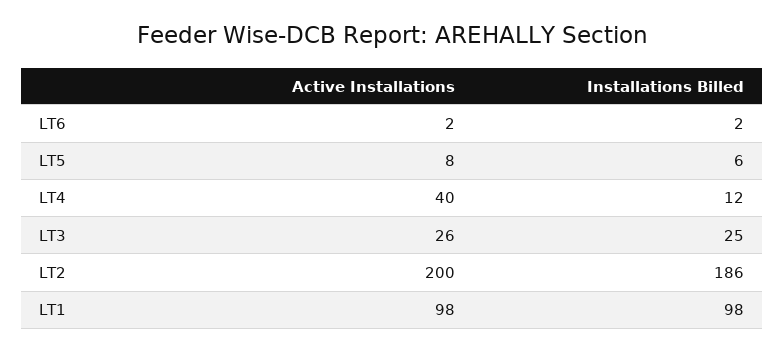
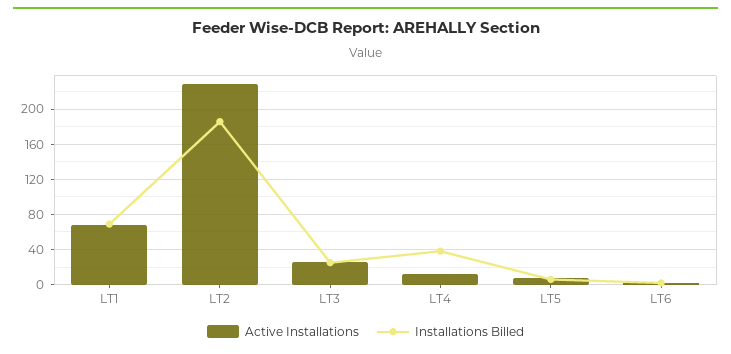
  {
    "Active Installations": {
      "LT6": 2,
      "LT5": 8,
-     "LT4": 40,
+     "LT4": 10,
      "LT3": 26,
-     "LT2": 200,
+     "LT2": 230,
-     "LT1": 98
+     "LT1": 70
    },
    "Installations Billed": {
      "LT6": 2,
      "LT5": 6,
-     "LT4": 12,
+     "LT4": 40,
      "LT3": 25,
      "LT2": 186,
-     "LT1": 98
+     "LT1": 70
    }
  }

